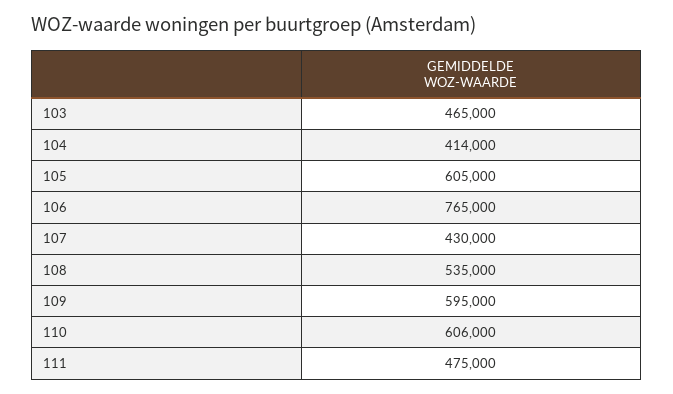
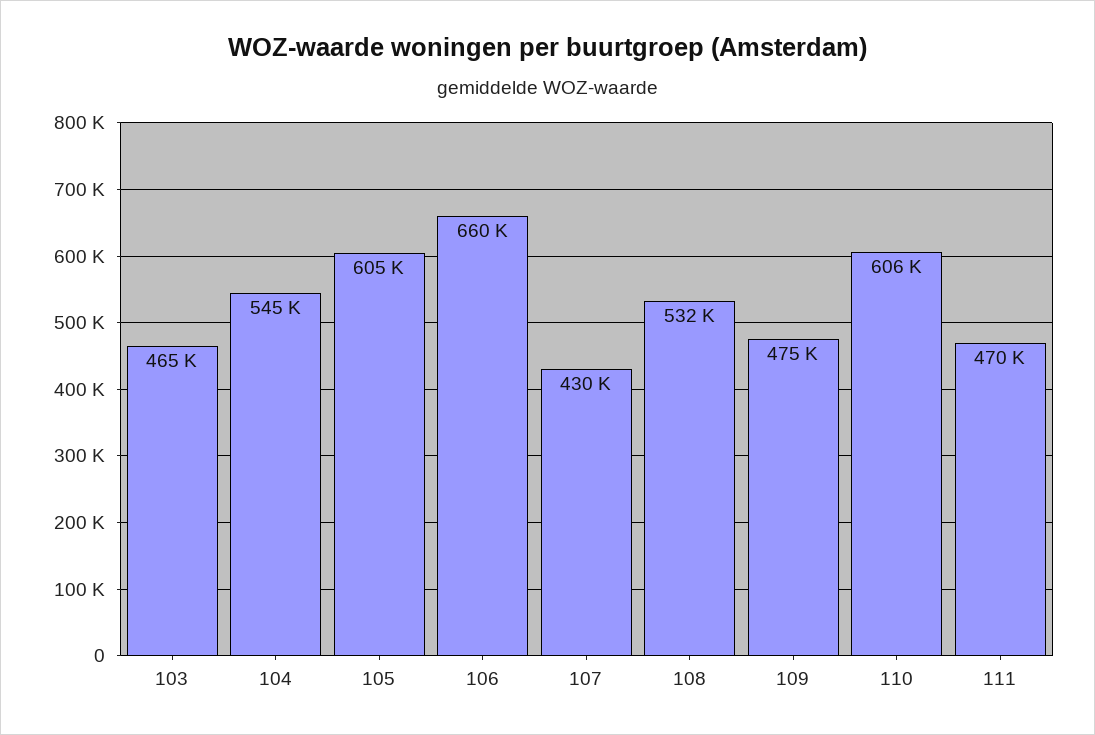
  {
    "103": 465000,
-   "104": 414000,
+   "104": 545000,
    "105": 605000,
-   "106": 765000,
+   "106": 660000,
    "107": 430000,
-   "108": 535000,
+   "108": 532000,
-   "109": 595000,
+   "109": 475000,
    "110": 606000,
-   "111": 475000
+   "111": 470000
  }

